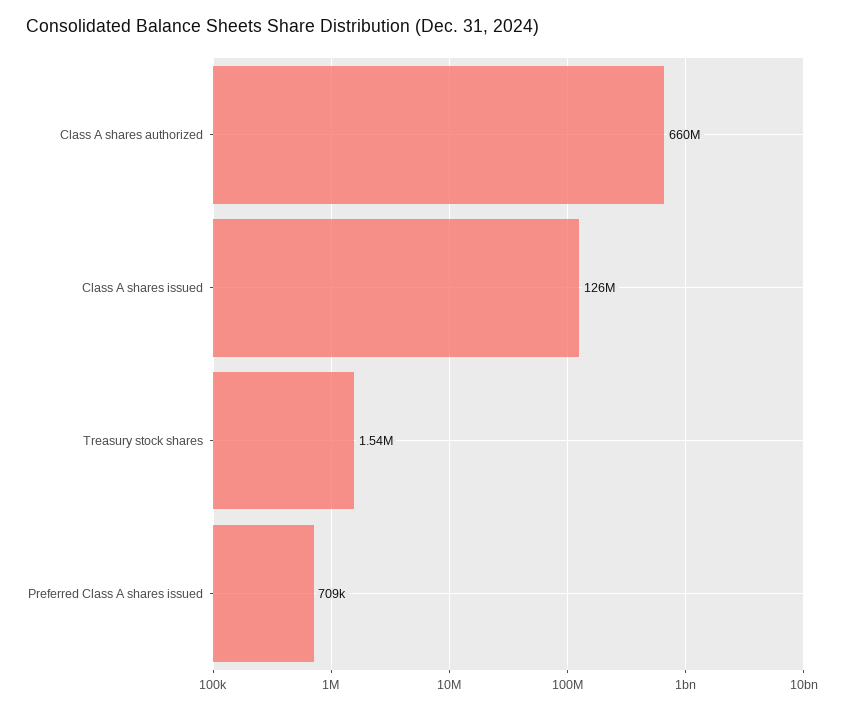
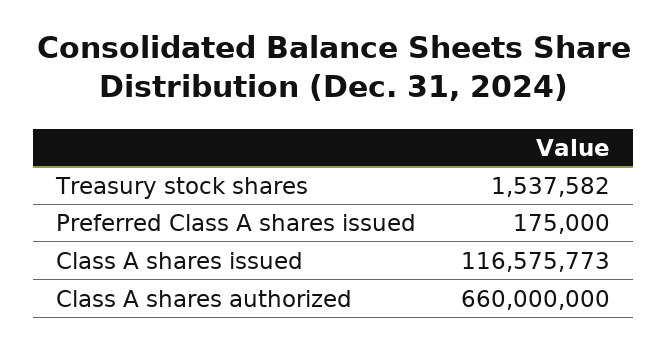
  {
    "Class A shares authorized": 660000000,
-   "Class A shares issued": 126000000,
+   "Class A shares issued": 116575773,
    "Treasury stock shares": 1537582,
-   "Preferred Class A shares issued": 709000
+   "Preferred Class A shares issued": 175000
  }

